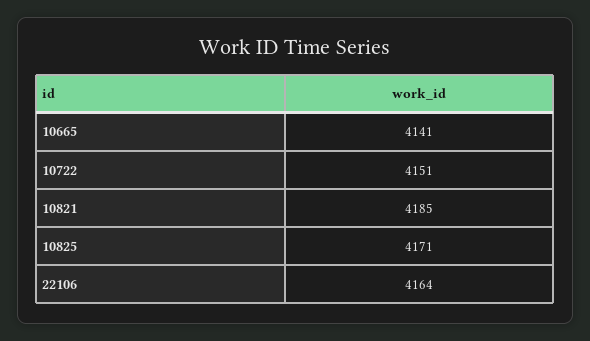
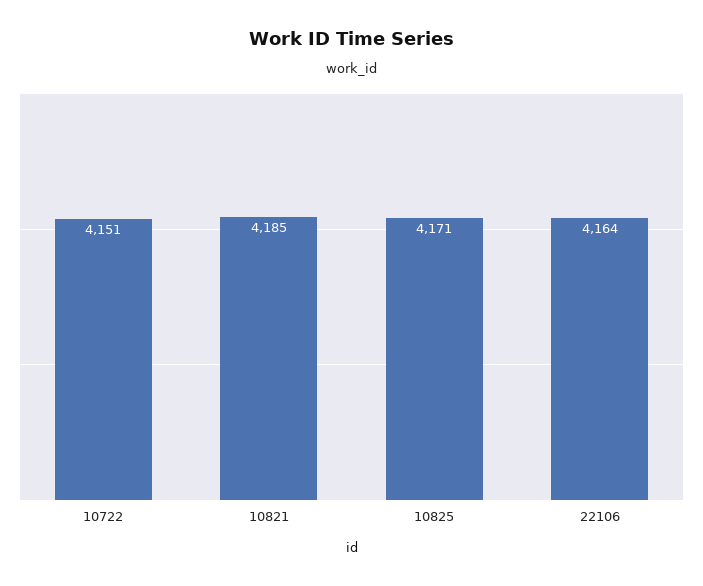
  {
-   "10665": 4141,
    "10722": 4151,
    "10821": 4185,
    "10825": 4171,
    "22106": 4164
  }

